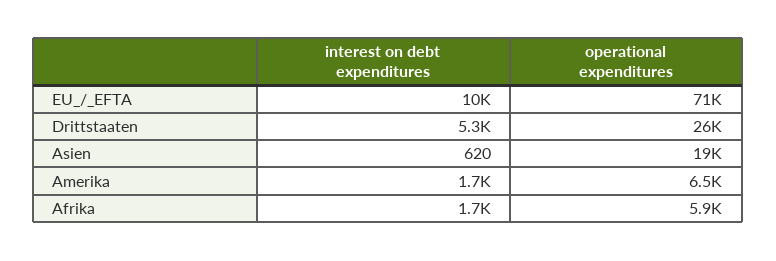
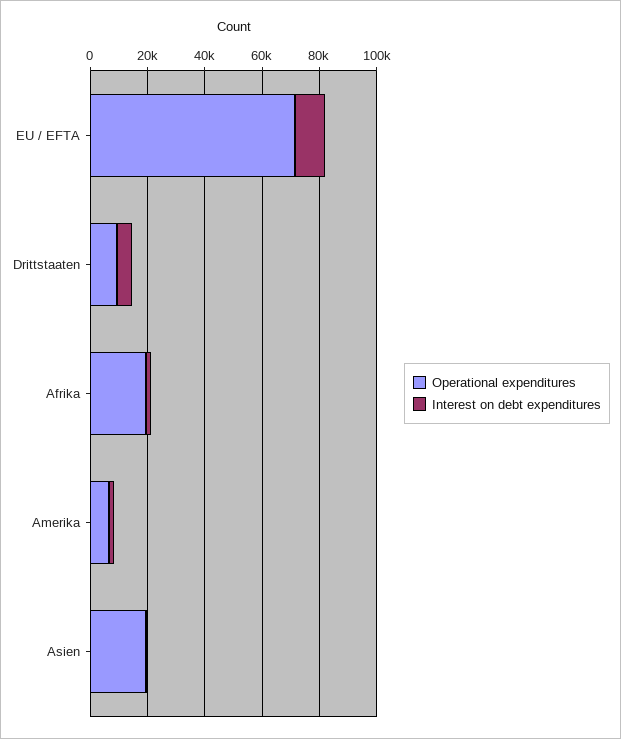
  {
    "interest on debt expenditures": {
      "EU_/_EFTA": 10000,
      "Drittstaaten": 5300,
      "Asien": 620,
      "Amerika": 1700,
      "Afrika": 1700
    },
    "operational expenditures": {
      "EU_/_EFTA": 71000,
-     "Drittstaaten": 26000,
+     "Drittstaaten": 10000,
      "Asien": 19000,
      "Amerika": 6500,
-     "Afrika": 5900
+     "Afrika": 20000
    }
  }

